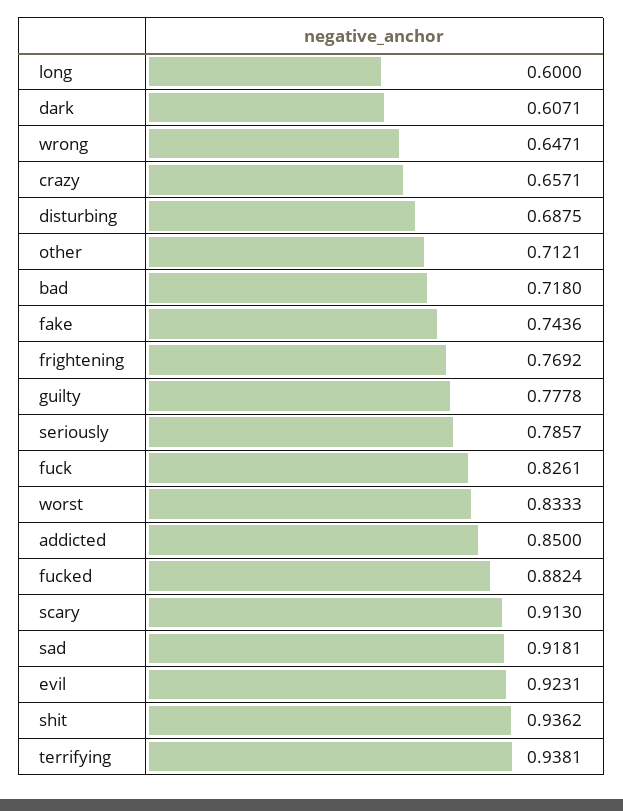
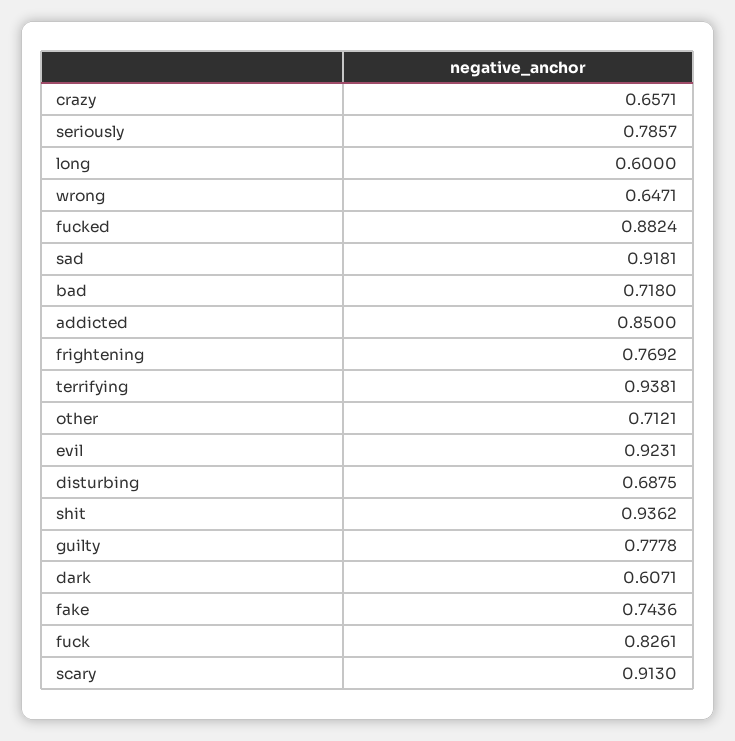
  {
    "long": 0.6,
    "dark": 0.6071,
    "wrong": 0.6471,
    "crazy": 0.6571,
    "disturbing": 0.6875,
    "other": 0.7121,
    "bad": 0.718,
    "fake": 0.7436,
    "frightening": 0.7692,
    "guilty": 0.7778,
    "seriously": 0.7857,
    "fuck": 0.8261,
-   "worst": 0.8333,
    "addicted": 0.85,
    "fucked": 0.8824,
    "scary": 0.913,
    "sad": 0.9181,
    "evil": 0.9231,
    "shit": 0.9362,
    "terrifying": 0.9381
  }

